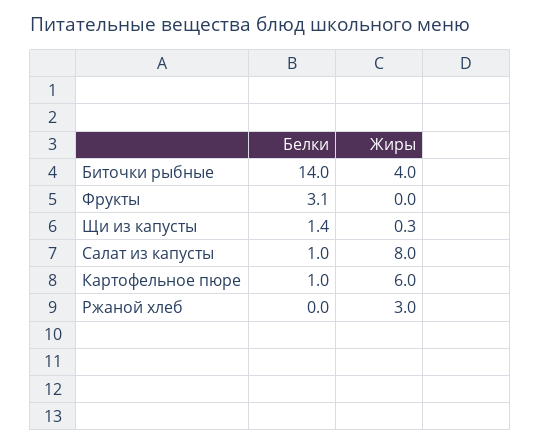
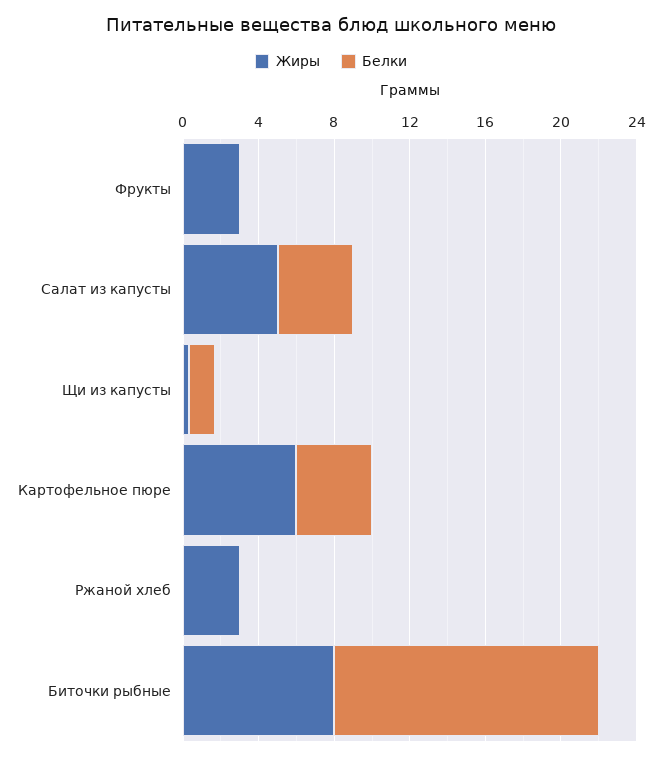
  {
    "Белки": {
      "Биточки рыбные": 14,
-     "Фрукты": 3.1,
+     "Фрукты": 0,
      "Щи из капусты": 1.4,
-     "Салат из капусты": 1,
+     "Салат из капусты": 4,
-     "Картофельное пюре": 1,
+     "Картофельное пюре": 4,
      "Ржаной хлеб": 0
    },
    "Жиры": {
-     "Биточки рыбные": 4,
+     "Биточки рыбные": 8,
-     "Фрукты": 0,
+     "Фрукты": 3,
      "Щи из капусты": 0.3,
-     "Салат из капусты": 8,
+     "Салат из капусты": 5,
      "Картофельное пюре": 6,
      "Ржаной хлеб": 3
    }
  }

